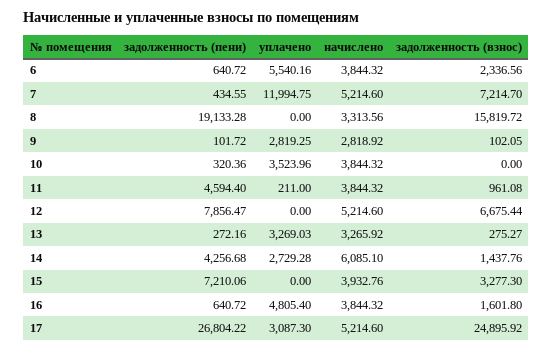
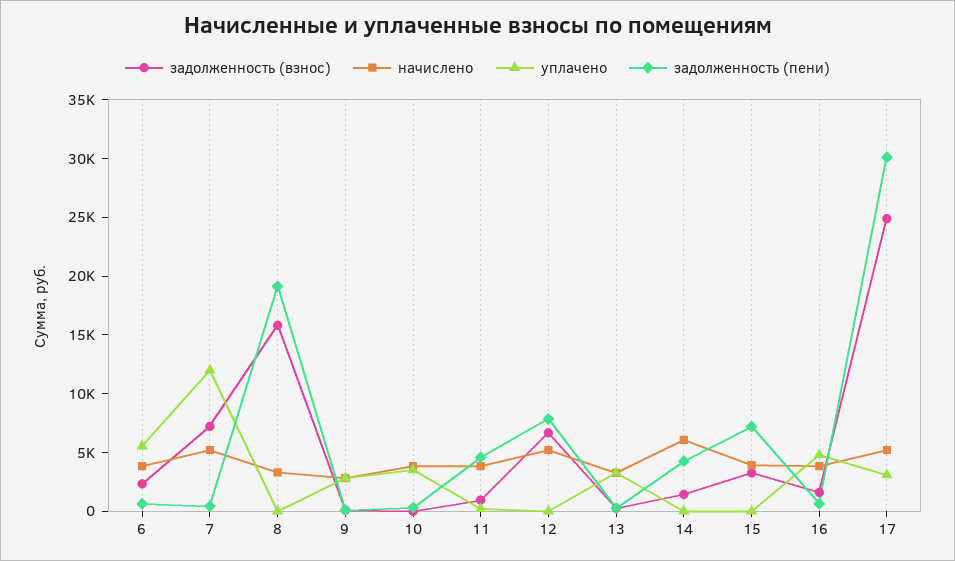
  {
    "задолженность (пени)": {
      "6": 640.72,
      "7": 434.55,
      "8": 19133.28,
      "9": 101.72,
      "10": 320.36,
      "11": 4594.4,
      "12": 7856.47,
      "13": 272.16,
      "14": 4256.68,
      "15": 7210.06,
      "16": 640.72,
-     "17": 26804.22
+     "17": 30000
    },
    "уплачено": {
      "6": 5540.16,
      "7": 11994.75,
      "8": 0,
      "9": 2819.25,
      "10": 3523.96,
      "11": 211,
      "12": 0,
      "13": 3269.03,
-     "14": 2729.28,
+     "14": 0,
      "15": 0,
      "16": 4805.4,
      "17": 3087.3
    },
    "начислено": {
      "6": 3844.32,
      "7": 5214.6,
      "8": 3313.56,
      "9": 2818.92,
      "10": 3844.32,
      "11": 3844.32,
      "12": 5214.6,
      "13": 3265.92,
      "14": 6085.1,
      "15": 3932.76,
      "16": 3844.32,
      "17": 5214.6
    },
    "задолженность (взнос)": {
      "6": 2336.56,
      "7": 7214.7,
      "8": 15819.72,
      "9": 102.05,
      "10": 0,
      "11": 961.08,
      "12": 6675.44,
      "13": 275.27,
      "14": 1437.76,
      "15": 3277.3,
      "16": 1601.8,
      "17": 24895.92
    }
  }

